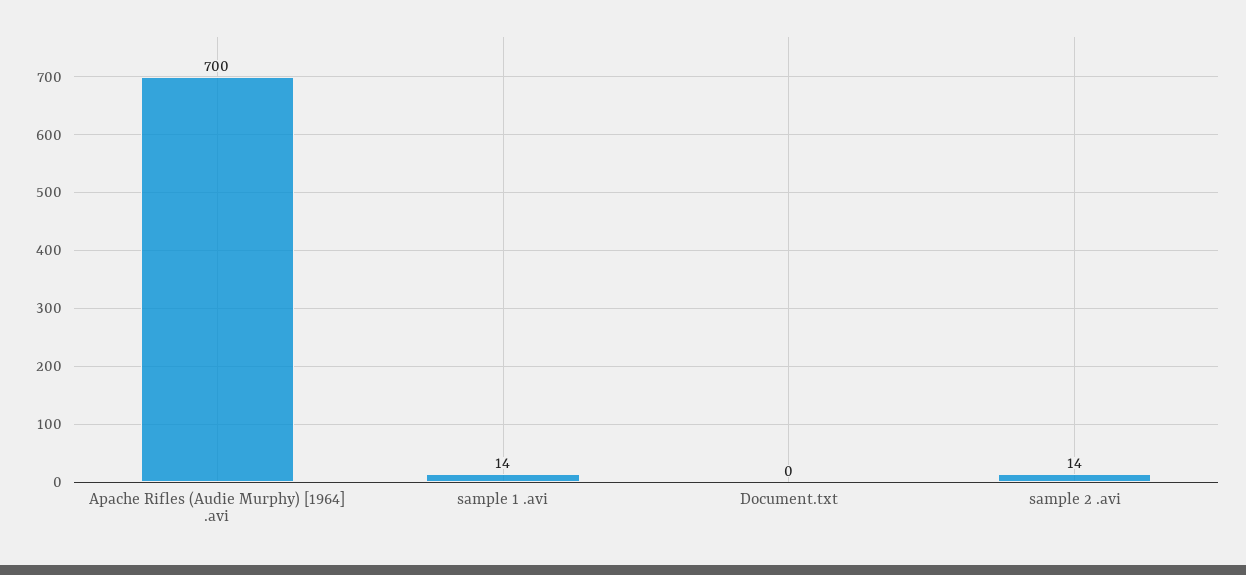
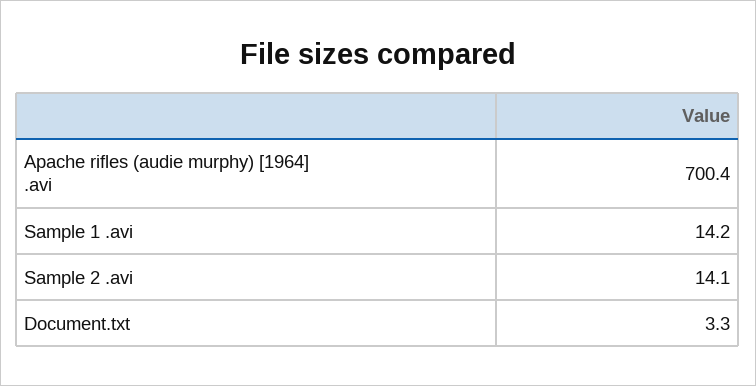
  {
    "Apache Rifles (Audie Murphy) [1964] .avi": 700.4,
    "sample 1 .avi": 14.2,
-   "Document.txt": 0,
+   "Document.txt": 3.3,
    "sample 2 .avi": 14.1
  }

